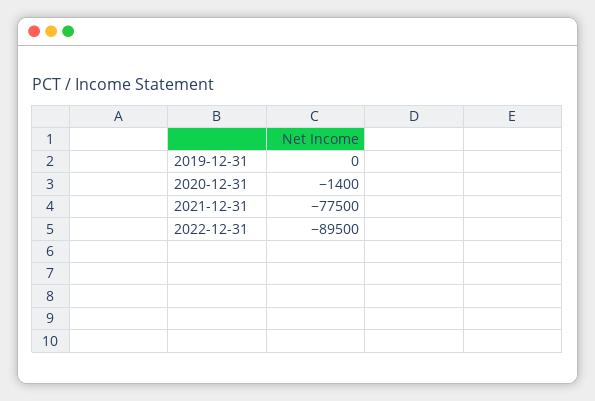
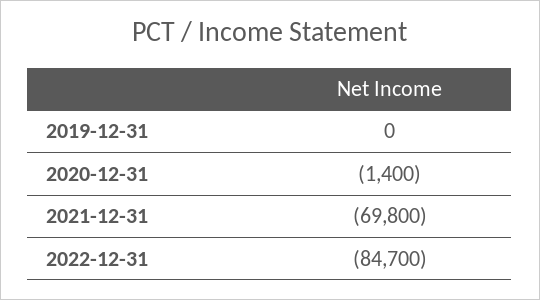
  {
    "2019-12-31": 0,
    "2020-12-31": -1400,
-   "2021-12-31": -77500,
+   "2021-12-31": -69800,
-   "2022-12-31": -89500
+   "2022-12-31": -84700
  }

